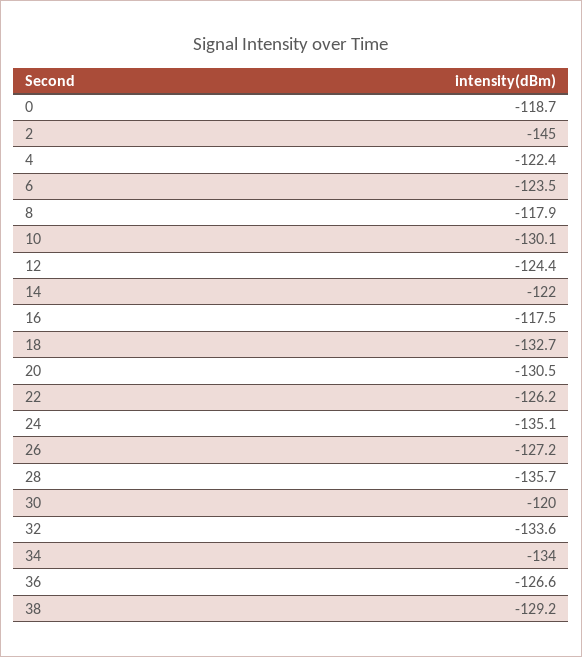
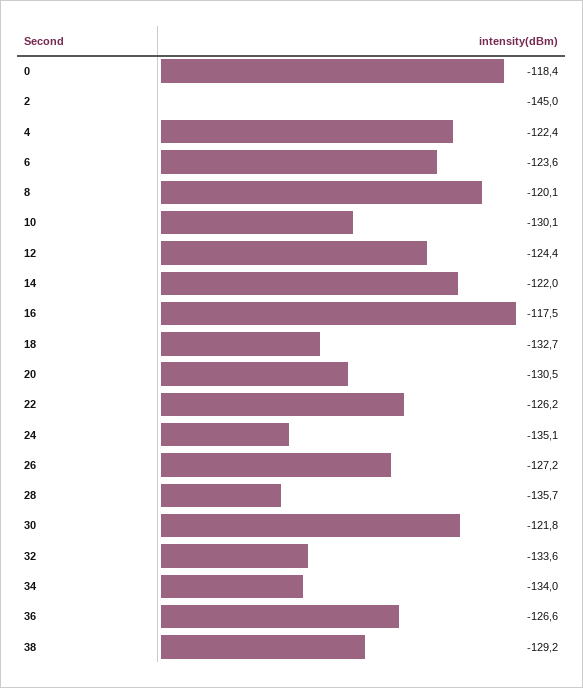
  {
-   "0": -118.7,
+   "0": -118.4,
    "2": -145,
    "4": -122.4,
-   "6": -123.5,
+   "6": -123.6,
-   "8": -117.9,
+   "8": -120.1,
    "10": -130.1,
    "12": -124.4,
    "14": -122,
    "16": -117.5,
    "18": -132.7,
    "20": -130.5,
    "22": -126.2,
    "24": -135.1,
    "26": -127.2,
    "28": -135.7,
-   "30": -120,
+   "30": -121.8,
    "32": -133.6,
    "34": -134,
    "36": -126.6,
    "38": -129.2
  }

